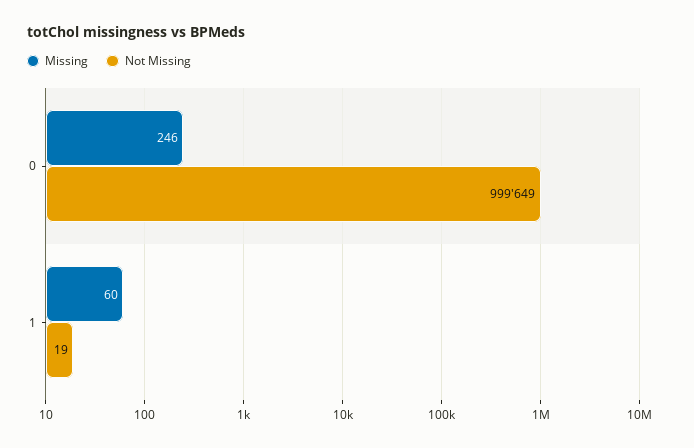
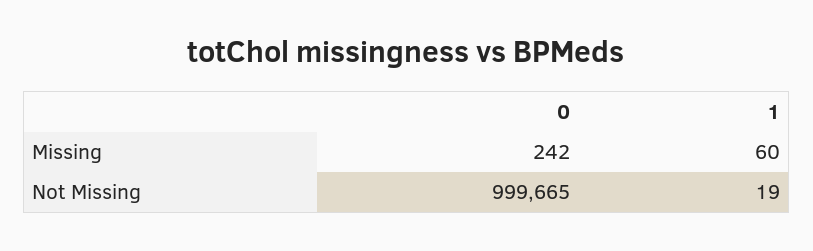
  {
    "Missing": {
-     "0": 246,
+     "0": 242,
      "1": 60
    },
    "Not Missing": {
-     "0": 999649,
+     "0": 999665,
      "1": 19
    }
  }

